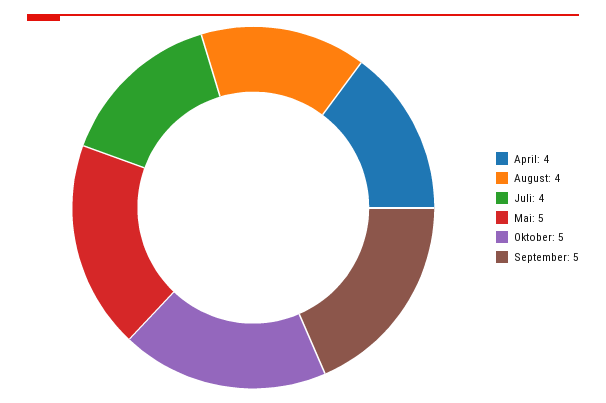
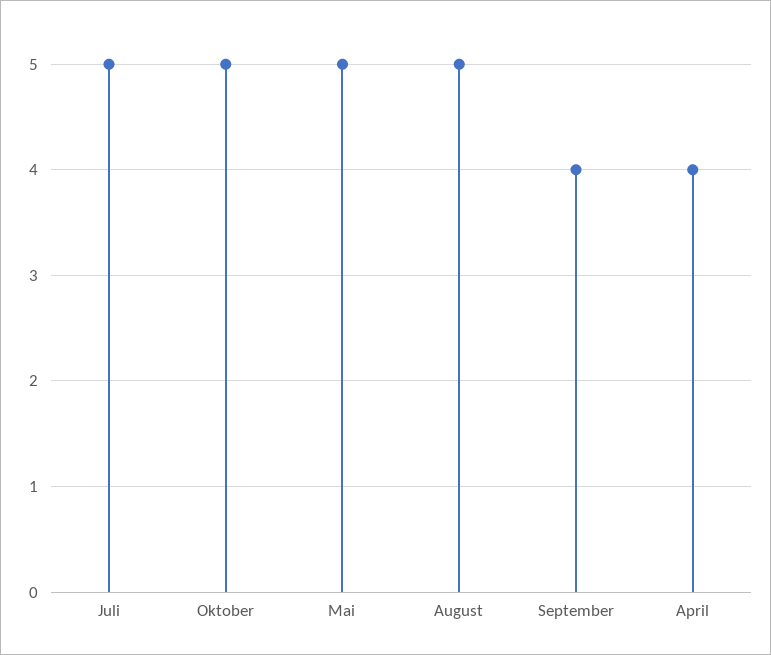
  {
    "April": 4,
-   "August": 4,
+   "August": 5,
-   "Juli": 4,
+   "Juli": 5,
    "Mai": 5,
    "Oktober": 5,
-   "September": 5
+   "September": 4
  }

